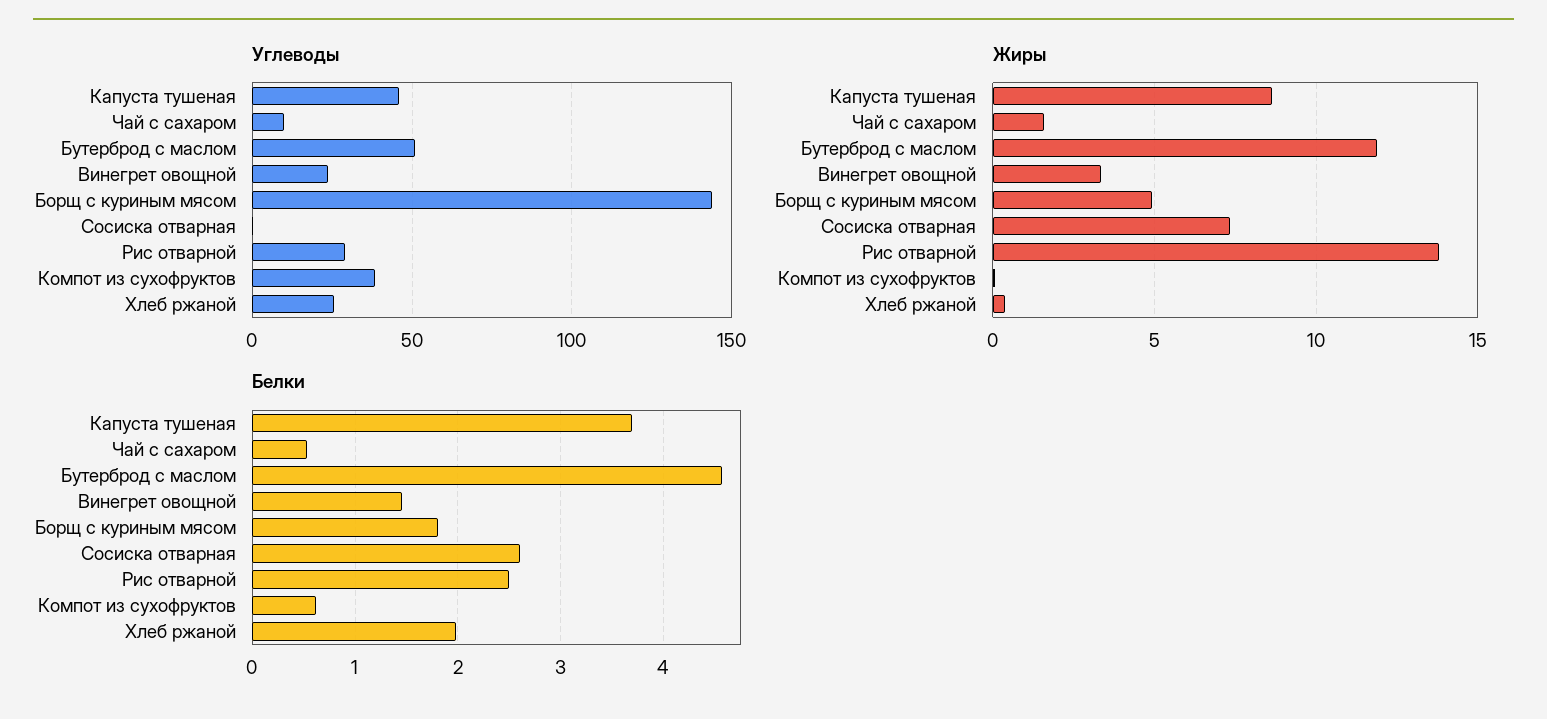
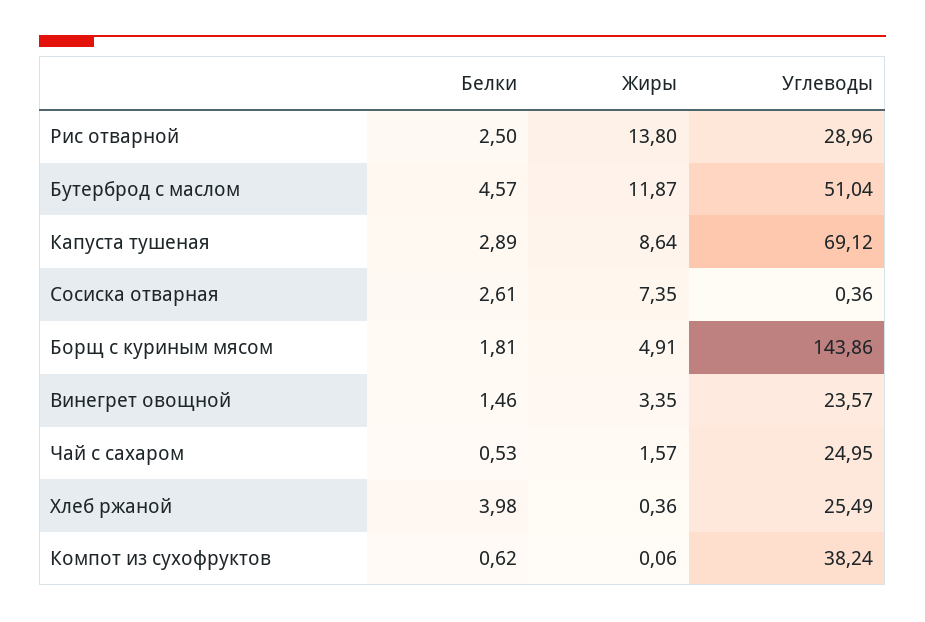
  {
    "Углеводы": {
-     "Капуста тушеная": 45,
+     "Капуста тушеная": 69.12,
-     "Чай с сахаром": 10,
+     "Чай с сахаром": 24.95,
      "Бутерброд с маслом": 51.04,
      "Винегрет овощной": 23.57,
      "Борщ с куриным мясом": 143.86,
      "Сосиска отварная": 0.36,
      "Рис отварной": 28.96,
      "Компот из сухофруктов": 38.24,
      "Хлеб ржаной": 25.49
    },
    "Жиры": {
      "Капуста тушеная": 8.64,
      "Чай с сахаром": 1.57,
      "Бутерброд с маслом": 11.87,
      "Винегрет овощной": 3.35,
      "Борщ с куриным мясом": 4.91,
      "Сосиска отварная": 7.35,
      "Рис отварной": 13.8,
      "Компот из сухофруктов": 0.06,
      "Хлеб ржаной": 0.36
    },
    "Белки": {
-     "Капуста тушеная": 3.7,
+     "Капуста тушеная": 2.89,
      "Чай с сахаром": 0.53,
      "Бутерброд с маслом": 4.57,
      "Винегрет овощной": 1.46,
      "Борщ с куриным мясом": 1.81,
      "Сосиска отварная": 2.61,
      "Рис отварной": 2.5,
      "Компот из сухофруктов": 0.62,
-     "Хлеб ржаной": 2
+     "Хлеб ржаной": 3.98
    }
  }

